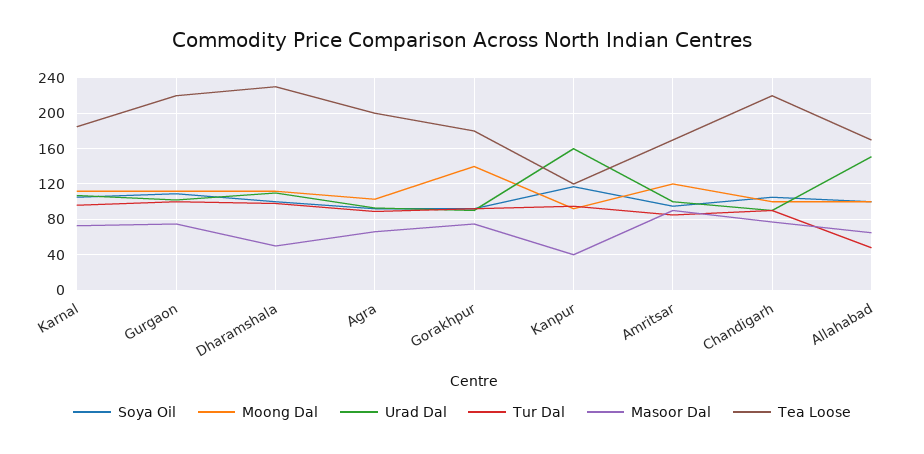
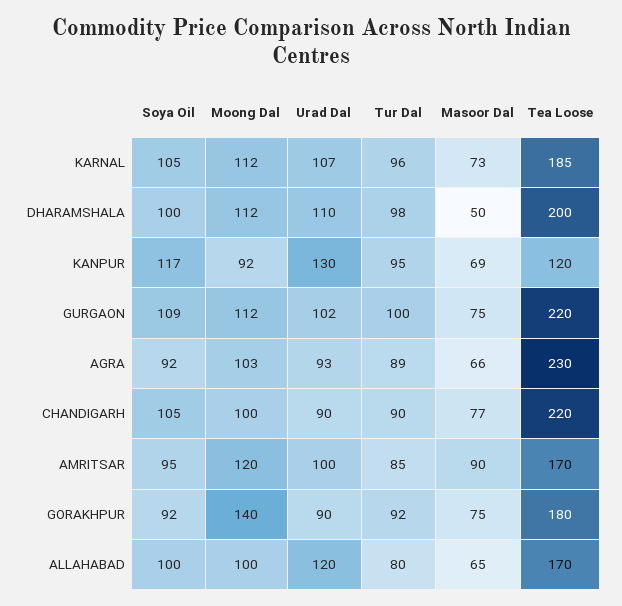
  {
    "Soya Oil": {
      "Karnal": 105,
      "Gurgaon": 109,
      "Dharamshala": 100,
      "Agra": 92,
      "Gorakhpur": 92,
      "Kanpur": 117,
      "Amritsar": 95,
      "Chandigarh": 105,
      "Allahabad": 100
    },
    "Moong Dal": {
      "Karnal": 112,
      "Gurgaon": 112,
      "Dharamshala": 112,
      "Agra": 103,
      "Gorakhpur": 140,
      "Kanpur": 92,
      "Amritsar": 120,
      "Chandigarh": 100,
      "Allahabad": 100
    },
    "Urad Dal": {
      "Karnal": 107,
      "Gurgaon": 102,
      "Dharamshala": 110,
      "Agra": 93,
      "Gorakhpur": 90,
-     "Kanpur": 160,
+     "Kanpur": 130,
      "Amritsar": 100,
      "Chandigarh": 90,
-     "Allahabad": 150
+     "Allahabad": 120
    },
    "Tur Dal": {
      "Karnal": 96,
      "Gurgaon": 100,
      "Dharamshala": 98,
      "Agra": 89,
      "Gorakhpur": 92,
      "Kanpur": 95,
      "Amritsar": 85,
      "Chandigarh": 90,
-     "Allahabad": 50
+     "Allahabad": 80
    },
    "Masoor Dal": {
      "Karnal": 73,
      "Gurgaon": 75,
      "Dharamshala": 50,
      "Agra": 66,
      "Gorakhpur": 75,
-     "Kanpur": 40,
+     "Kanpur": 69,
      "Amritsar": 90,
      "Chandigarh": 77,
      "Allahabad": 65
    },
    "Tea Loose": {
      "Karnal": 185,
      "Gurgaon": 220,
-     "Dharamshala": 230,
+     "Dharamshala": 200,
-     "Agra": 200,
+     "Agra": 230,
      "Gorakhpur": 180,
      "Kanpur": 120,
      "Amritsar": 170,
      "Chandigarh": 220,
      "Allahabad": 170
    }
  }

